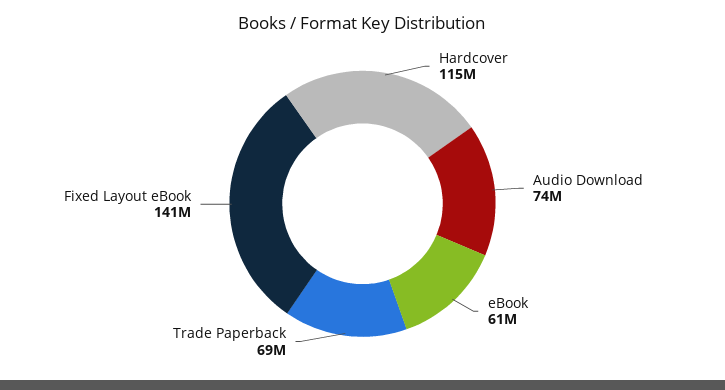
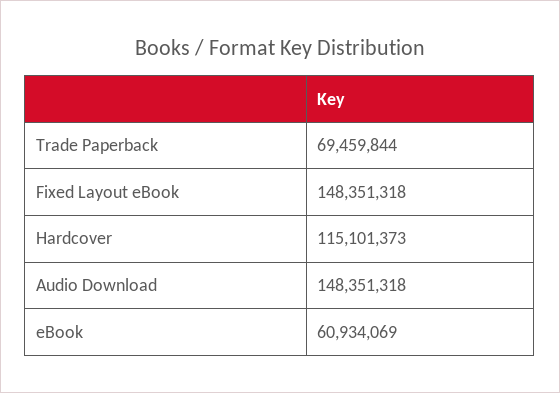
  {
    "Hardcover": 115101373,
-   "Audio Download": 74000000,
+   "Audio Download": 148351318,
    "eBook": 60934069,
    "Trade Paperback": 69459844,
-   "Fixed Layout eBook": 141000000
+   "Fixed Layout eBook": 148351318
  }

